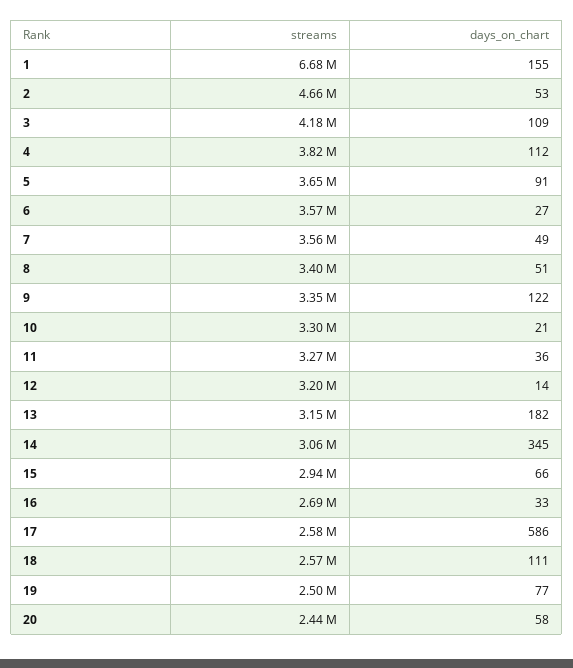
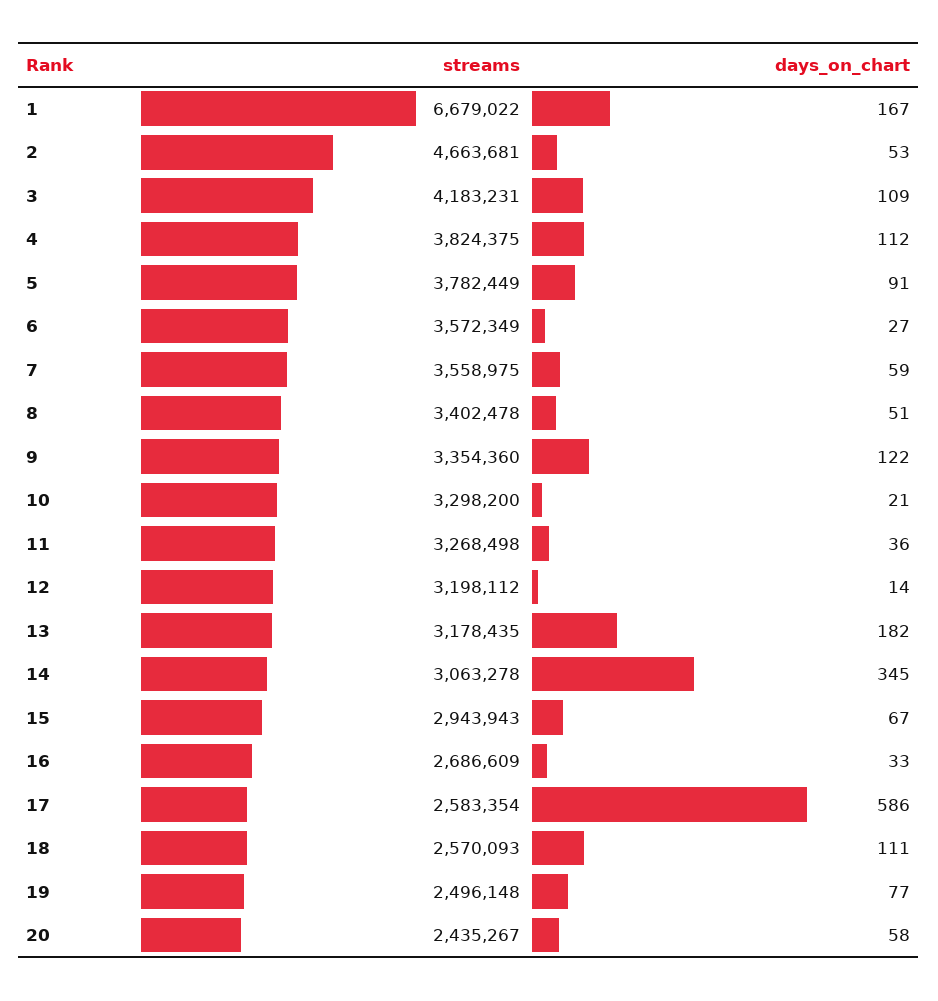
  {
    "streams": {
      "1": 6679022,
      "2": 4663681,
      "3": 4183231,
      "4": 3824375,
-     "5": 3650000,
+     "5": 3782449,
      "6": 3572349,
      "7": 3558975,
      "8": 3402478,
      "9": 3354360,
      "10": 3298200,
      "11": 3268498,
      "12": 3198112,
-     "13": 3150000,
+     "13": 3178435,
      "14": 3063278,
      "15": 2943943,
      "16": 2686609,
      "17": 2583354,
      "18": 2570093,
      "19": 2496148,
      "20": 2435267
    },
    "days_on_chart": {
-     "1": 155,
+     "1": 167,
      "2": 53,
      "3": 109,
      "4": 112,
      "5": 91,
      "6": 27,
-     "7": 49,
+     "7": 59,
      "8": 51,
      "9": 122,
      "10": 21,
      "11": 36,
      "12": 14,
      "13": 182,
      "14": 345,
-     "15": 66,
+     "15": 67,
      "16": 33,
      "17": 586,
      "18": 111,
      "19": 77,
      "20": 58
    }
  }

